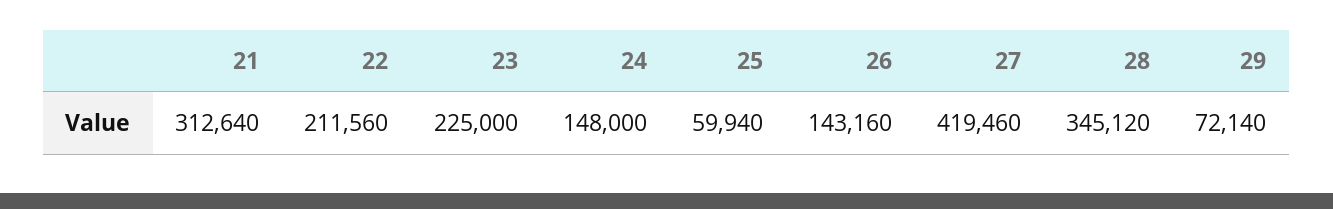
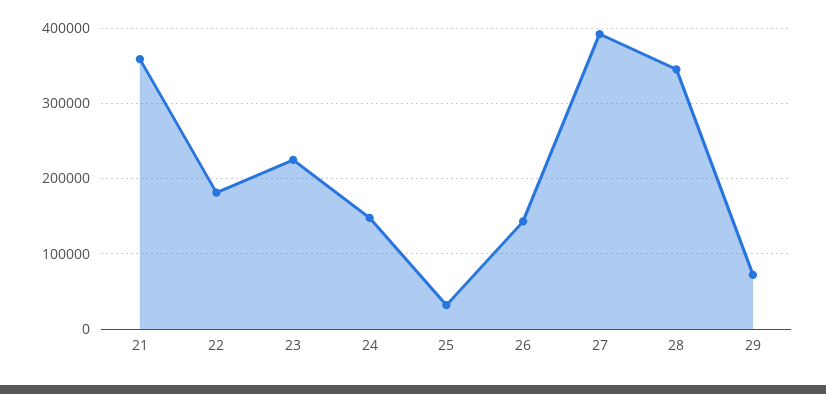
  {
-   "21": 312640,
+   "21": 360000,
-   "22": 211560,
+   "22": 180000,
    "23": 225000,
    "24": 148000,
-   "25": 59940,
+   "25": 30000,
    "26": 143160,
-   "27": 419460,
+   "27": 390000,
    "28": 345120,
    "29": 72140
  }

